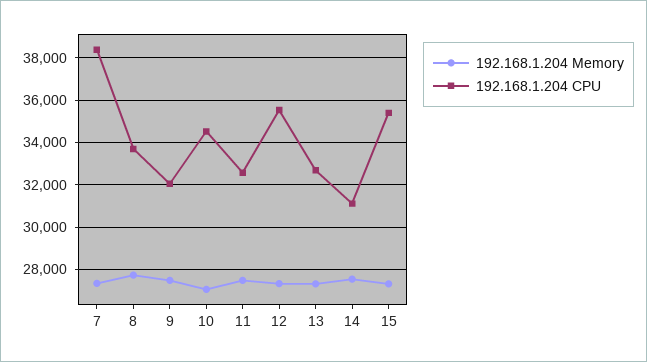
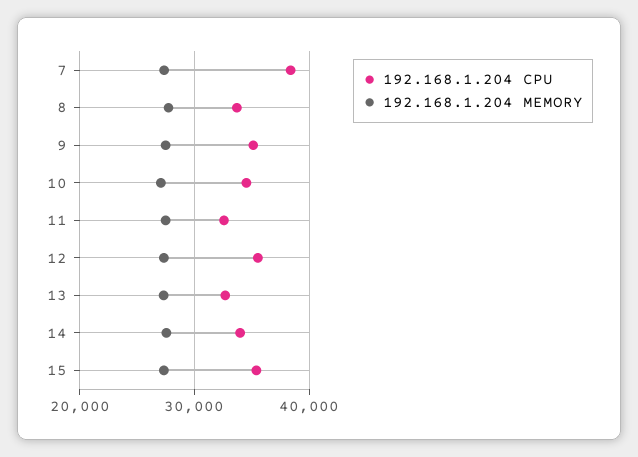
  {
    "192.168.1.204 Memory": {
      "7": 27500,
      "8": 27500,
      "9": 27500,
      "10": 27000,
      "11": 27500,
      "12": 27500,
      "13": 27500,
      "14": 27500,
      "15": 27500
    },
    "192.168.1.204 CPU": {
      "7": 38500,
      "8": 33500,
-     "9": 32000,
+     "9": 35000,
      "10": 34500,
      "11": 32500,
      "12": 35500,
      "13": 32500,
-     "14": 31000,
+     "14": 34000,
      "15": 35500
    }
  }

